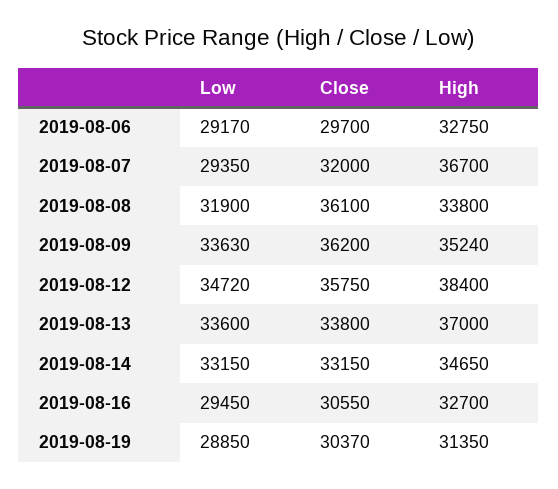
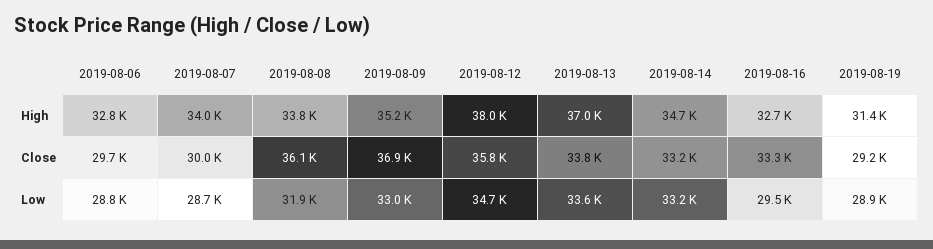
  {
    "Low": {
-     "2019-08-06": 29170,
+     "2019-08-06": 28800,
-     "2019-08-07": 29350,
+     "2019-08-07": 28700,
      "2019-08-08": 31900,
-     "2019-08-09": 33630,
+     "2019-08-09": 33000,
      "2019-08-12": 34720,
      "2019-08-13": 33600,
      "2019-08-14": 33150,
      "2019-08-16": 29450,
      "2019-08-19": 28850
    },
    "Close": {
      "2019-08-06": 29700,
-     "2019-08-07": 32000,
+     "2019-08-07": 30000,
      "2019-08-08": 36100,
-     "2019-08-09": 36200,
+     "2019-08-09": 36900,
      "2019-08-12": 35750,
      "2019-08-13": 33800,
      "2019-08-14": 33150,
-     "2019-08-16": 30550,
+     "2019-08-16": 33300,
-     "2019-08-19": 30370
+     "2019-08-19": 29200
    },
    "High": {
      "2019-08-06": 32750,
-     "2019-08-07": 36700,
+     "2019-08-07": 34000,
      "2019-08-08": 33800,
      "2019-08-09": 35240,
-     "2019-08-12": 38400,
+     "2019-08-12": 38000,
      "2019-08-13": 37000,
      "2019-08-14": 34650,
      "2019-08-16": 32700,
      "2019-08-19": 31350
    }
  }

